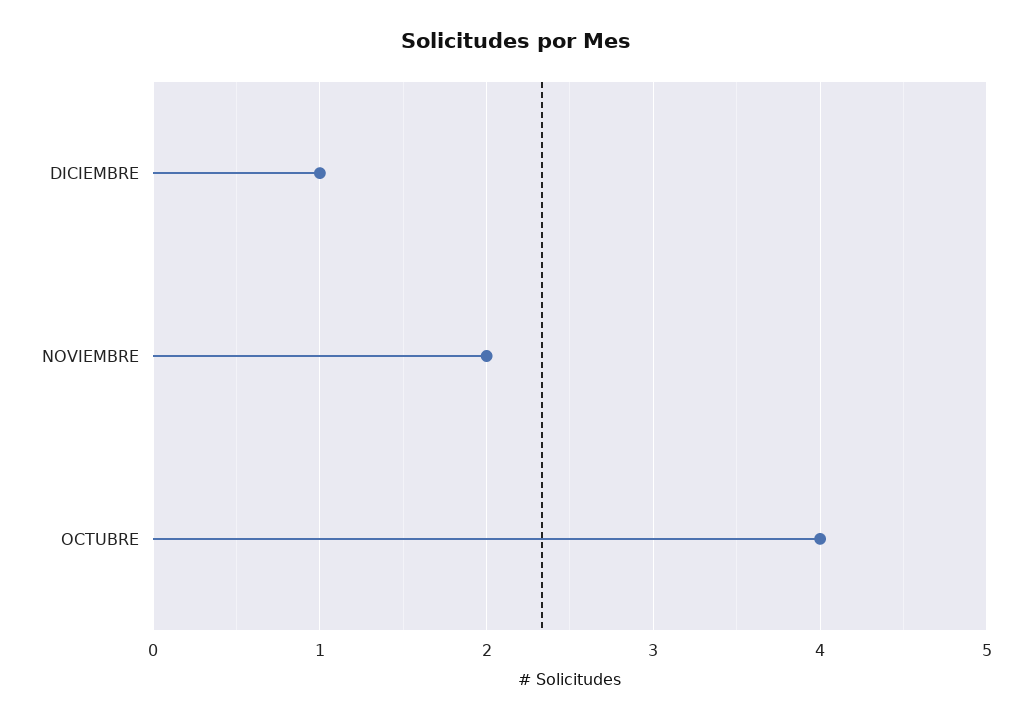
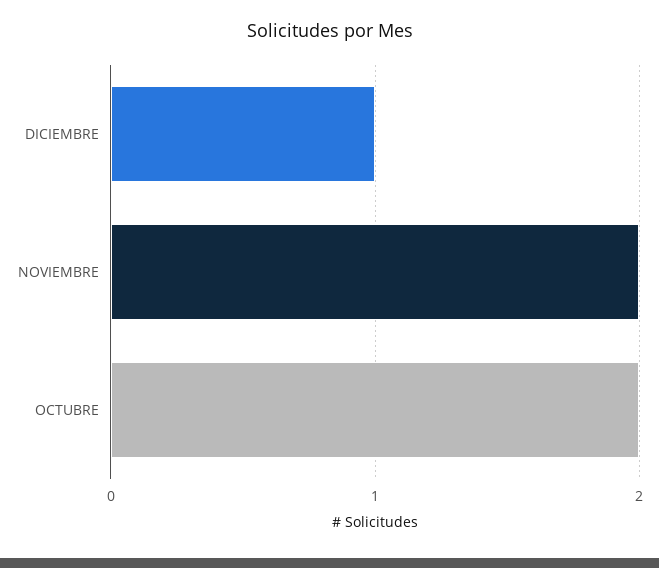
  {
    "DICIEMBRE": 1,
    "NOVIEMBRE": 2,
-   "OCTUBRE": 4
+   "OCTUBRE": 2
  }

